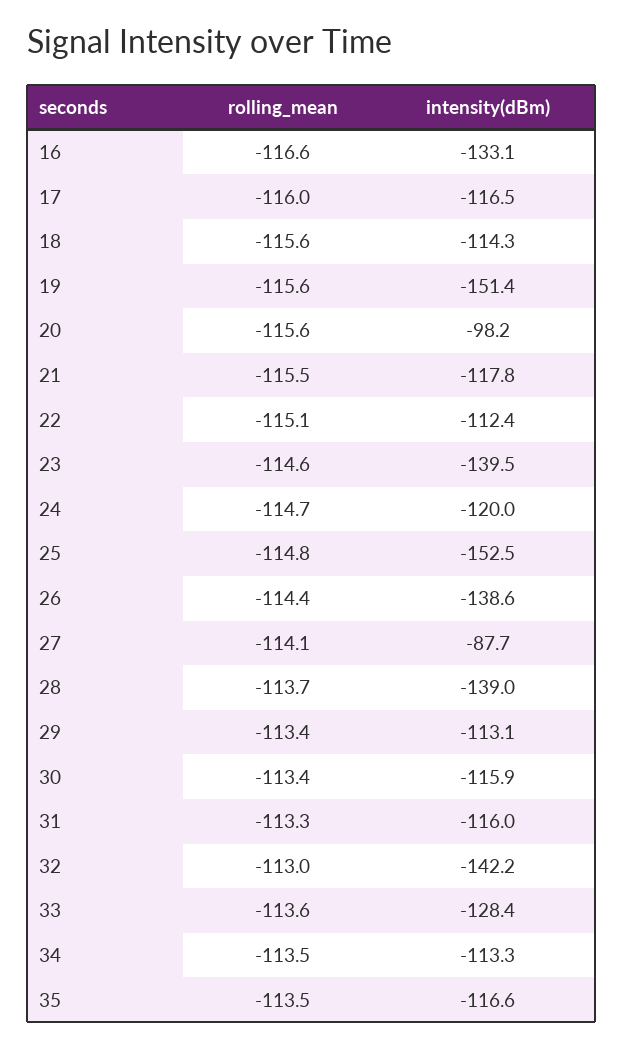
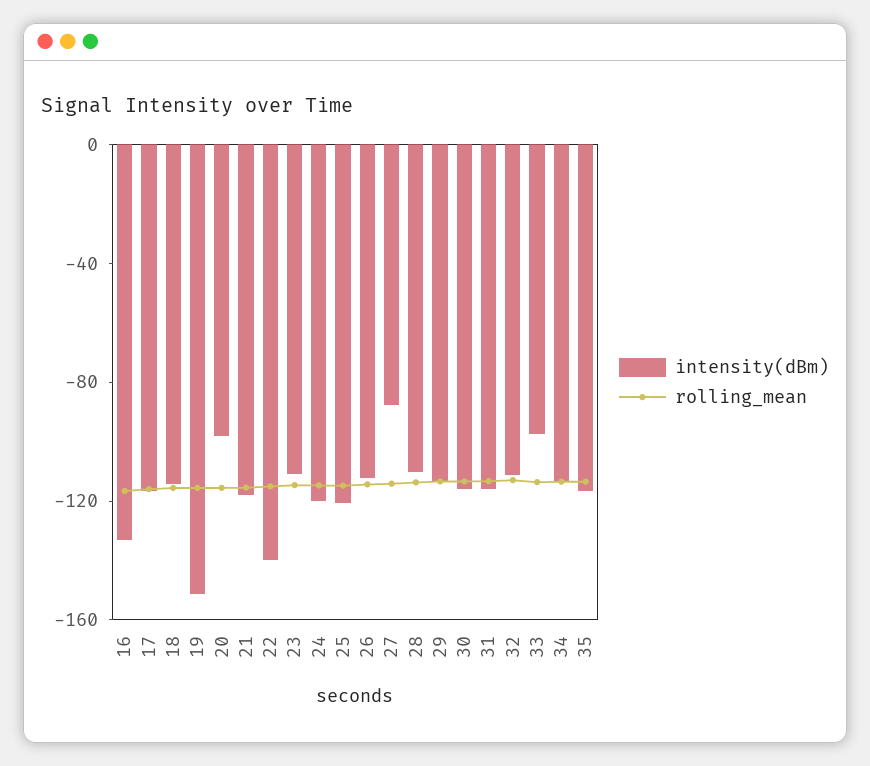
  {
    "rolling_mean": {
      "16": -116.6,
      "17": -116,
      "18": -115.6,
      "19": -115.6,
      "20": -115.6,
      "21": -115.5,
      "22": -115.1,
      "23": -114.6,
      "24": -114.7,
      "25": -114.8,
      "26": -114.4,
      "27": -114.1,
      "28": -113.7,
      "29": -113.4,
      "30": -113.4,
      "31": -113.3,
      "32": -113,
      "33": -113.6,
      "34": -113.5,
      "35": -113.5
    },
    "intensity(dBm)": {
      "16": -133.1,
      "17": -116.5,
      "18": -114.3,
      "19": -151.4,
      "20": -98.2,
      "21": -117.8,
-     "22": -112.4,
+     "22": -140,
-     "23": -139.5,
+     "23": -110,
      "24": -120,
-     "25": -152.5,
+     "25": -120,
-     "26": -138.6,
+     "26": -110,
      "27": -87.7,
-     "28": -139,
+     "28": -110,
      "29": -113.1,
      "30": -115.9,
      "31": -116,
-     "32": -142.2,
+     "32": -110,
-     "33": -128.4,
+     "33": -100,
      "34": -113.3,
      "35": -116.6
    }
  }

